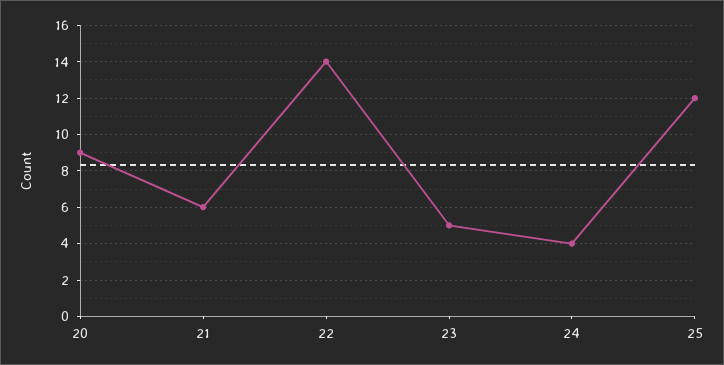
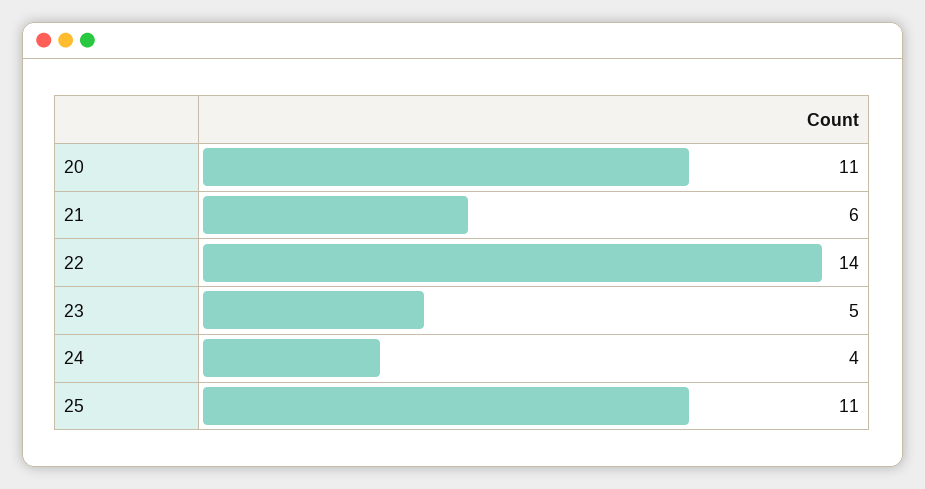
  {
-   "20": 9,
+   "20": 11,
    "21": 6,
    "22": 14,
    "23": 5,
    "24": 4,
-   "25": 12
+   "25": 11
  }

